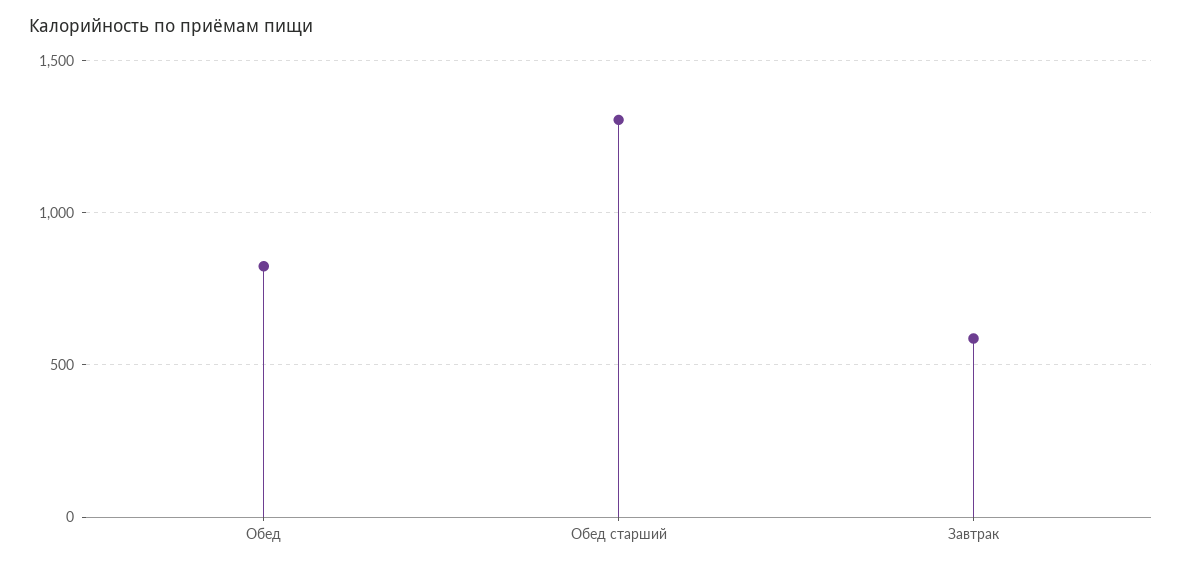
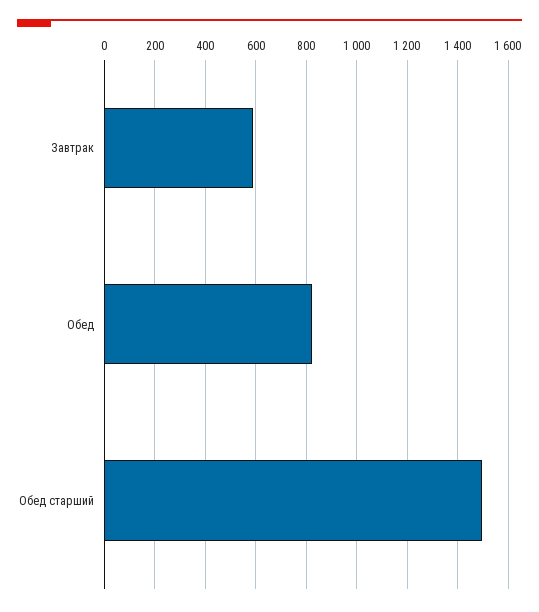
  {
    "Обед": 825,
-   "Обед старший": 1300,
+   "Обед старший": 1500,
    "Завтрак": 575
  }

